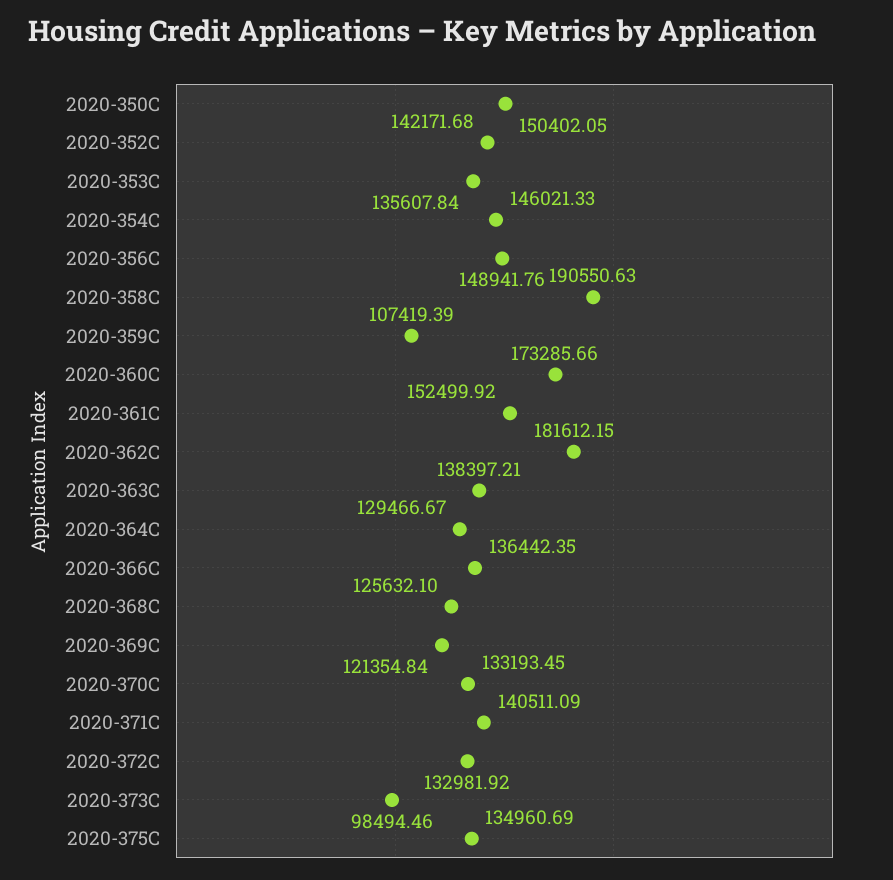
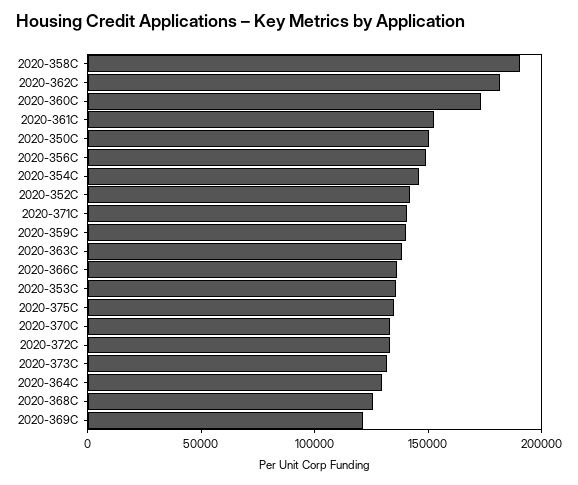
  {
    "2020-350C": 150402.05,
    "2020-352C": 142171.68,
    "2020-353C": 135607.84,
    "2020-354C": 146021.33,
    "2020-356C": 148941.76,
    "2020-358C": 190550.63,
-   "2020-359C": 107419.39,
+   "2020-359C": 140000,
    "2020-360C": 173285.66,
    "2020-361C": 152499.92,
    "2020-362C": 181612.15,
    "2020-363C": 138397.21,
    "2020-364C": 129466.67,
    "2020-366C": 136442.35,
    "2020-368C": 125632.1,
    "2020-369C": 121354.84,
    "2020-370C": 133193.45,
    "2020-371C": 140511.09,
    "2020-372C": 132981.92,
-   "2020-373C": 98494.46,
+   "2020-373C": 130000,
    "2020-375C": 134960.69
  }

